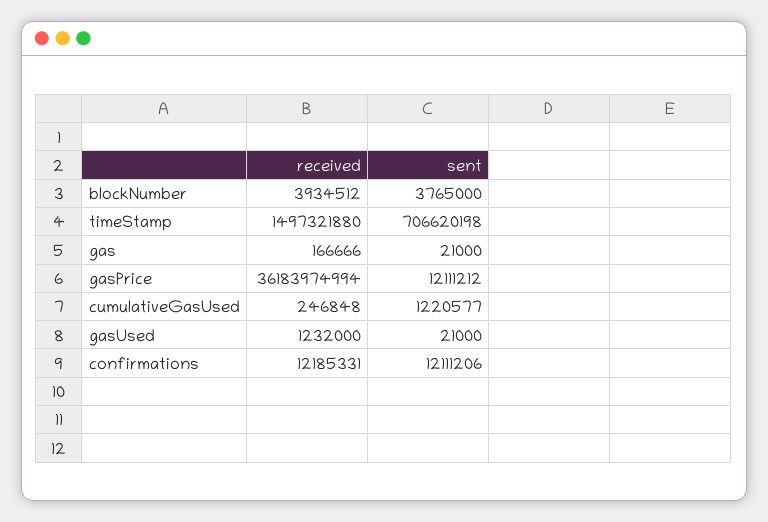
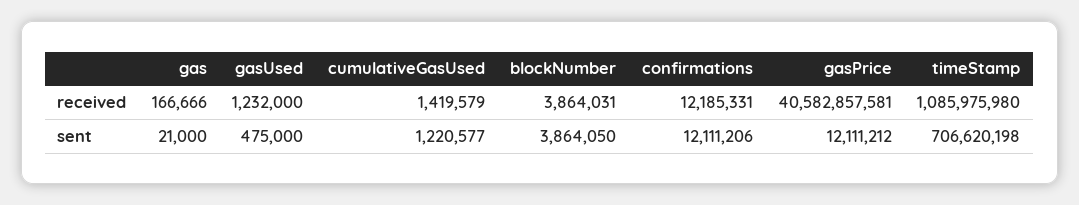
  {
    "received": {
-     "blockNumber": 3934512,
+     "blockNumber": 3864031,
-     "timeStamp": 1497321880,
+     "timeStamp": 1085975980,
      "gas": 166666,
-     "gasPrice": 36183974994,
+     "gasPrice": 40582857581,
-     "cumulativeGasUsed": 246848,
+     "cumulativeGasUsed": 1419579,
      "gasUsed": 1232000,
      "confirmations": 12185331
    },
    "sent": {
-     "blockNumber": 3765000,
+     "blockNumber": 3864050,
      "timeStamp": 706620198,
      "gas": 21000,
      "gasPrice": 12111212,
      "cumulativeGasUsed": 1220577,
-     "gasUsed": 21000,
+     "gasUsed": 475000,
      "confirmations": 12111206
    }
  }

